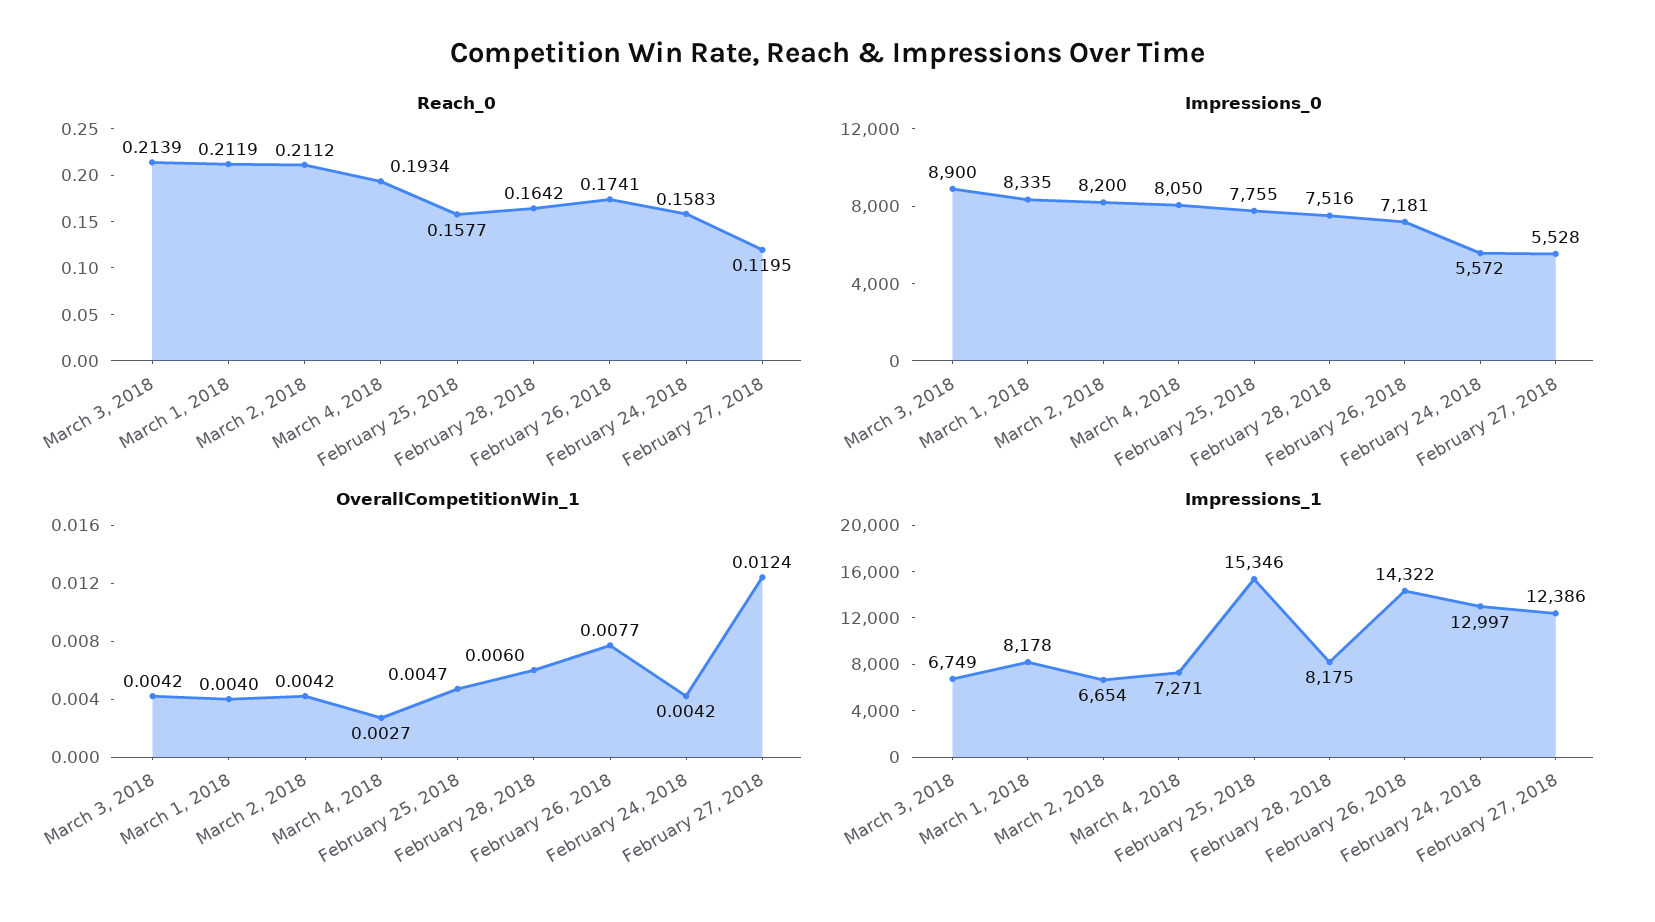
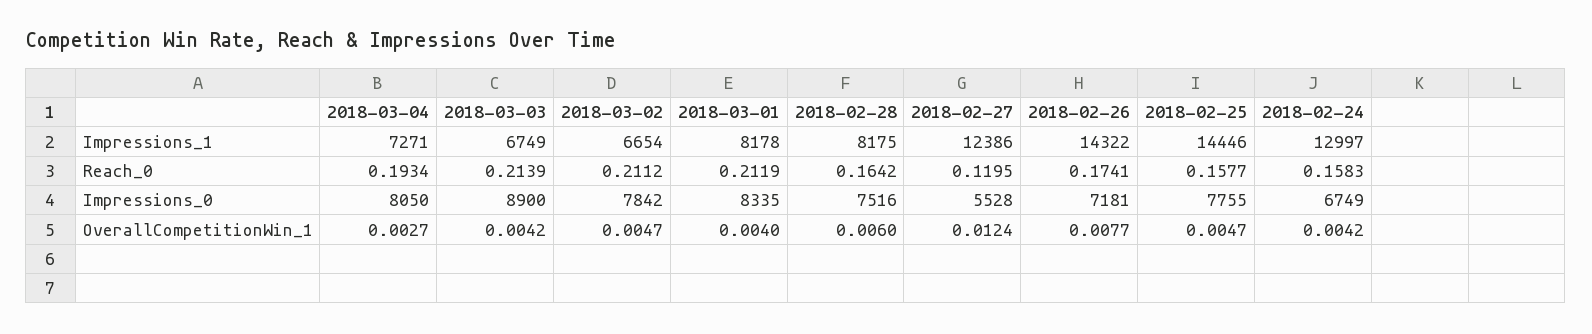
  {
    "Reach_0": {
      "March 3, 2018": 0.2139,
      "March 1, 2018": 0.2119,
      "March 2, 2018": 0.2112,
      "March 4, 2018": 0.1934,
      "February 25, 2018": 0.1577,
      "February 28, 2018": 0.1642,
      "February 26, 2018": 0.1741,
      "February 24, 2018": 0.1583,
      "February 27, 2018": 0.1195
    },
    "Impressions_0": {
      "March 3, 2018": 8900,
      "March 1, 2018": 8335,
-     "March 2, 2018": 8200,
+     "March 2, 2018": 7842,
      "March 4, 2018": 8050,
      "February 25, 2018": 7755,
      "February 28, 2018": 7516,
      "February 26, 2018": 7181,
-     "February 24, 2018": 5572,
+     "February 24, 2018": 6749,
      "February 27, 2018": 5528
    },
    "OverallCompetitionWin_1": {
      "March 3, 2018": 0.0042,
      "March 1, 2018": 0.004,
-     "March 2, 2018": 0.0042,
+     "March 2, 2018": 0.0047,
      "March 4, 2018": 0.0027,
      "February 25, 2018": 0.0047,
      "February 28, 2018": 0.006,
      "February 26, 2018": 0.0077,
      "February 24, 2018": 0.0042,
      "February 27, 2018": 0.0124
    },
    "Impressions_1": {
      "March 3, 2018": 6749,
      "March 1, 2018": 8178,
      "March 2, 2018": 6654,
      "March 4, 2018": 7271,
-     "February 25, 2018": 15346,
+     "February 25, 2018": 14446,
      "February 28, 2018": 8175,
      "February 26, 2018": 14322,
      "February 24, 2018": 12997,
      "February 27, 2018": 12386
    }
  }

